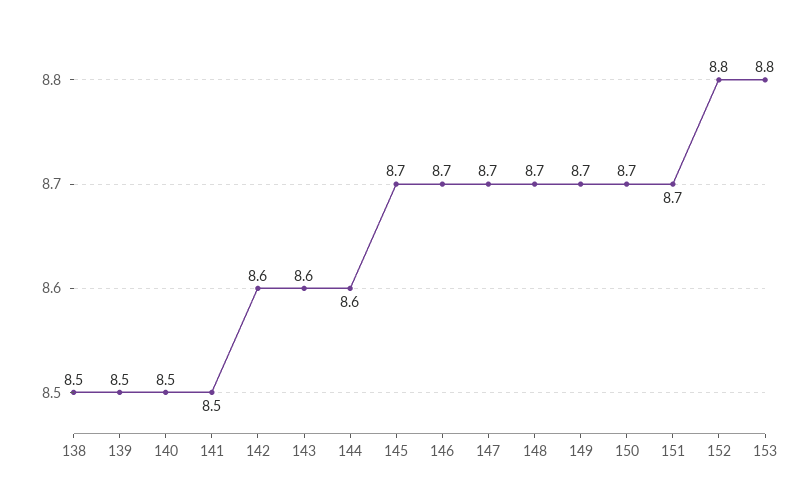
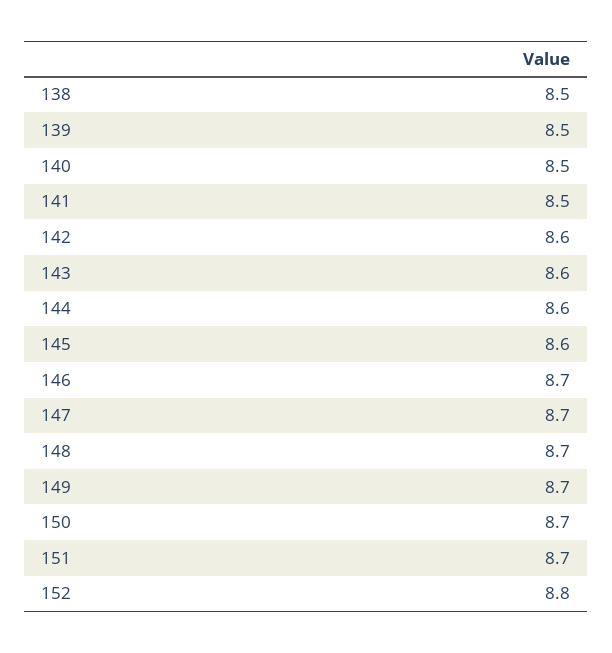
  {
    "138": 8.5,
    "139": 8.5,
    "140": 8.5,
    "141": 8.5,
    "142": 8.6,
    "143": 8.6,
    "144": 8.6,
-   "145": 8.7,
+   "145": 8.6,
    "146": 8.7,
    "147": 8.7,
    "148": 8.7,
    "149": 8.7,
    "150": 8.7,
    "151": 8.7,
-   "152": 8.8,
+   "152": 8.8
-   "153": 8.8
  }

